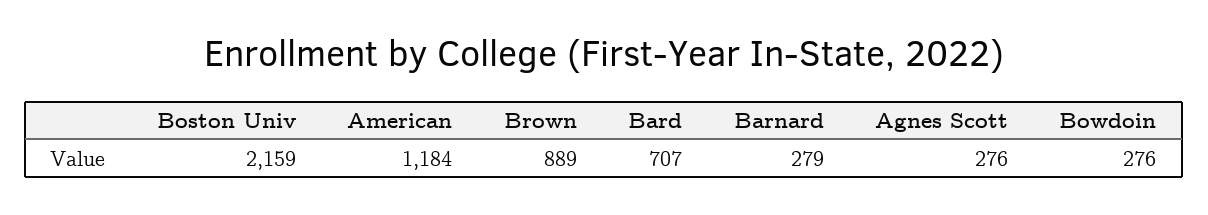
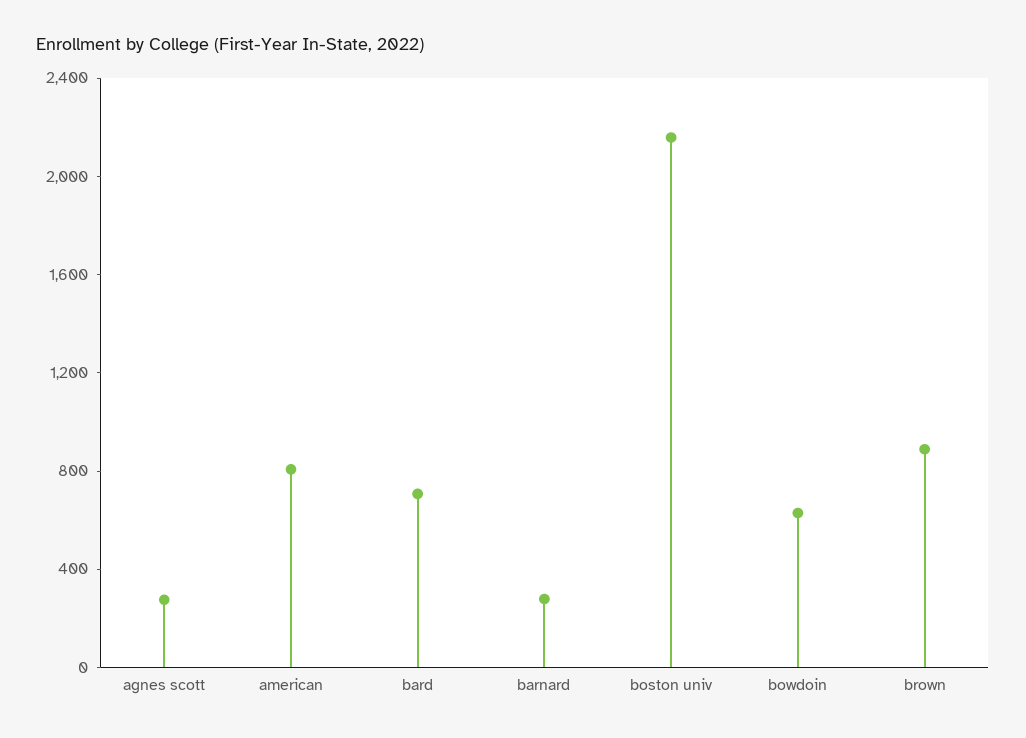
  {
    "Boston Univ": 2159,
-   "American": 1184,
+   "American": 800,
    "Brown": 889,
    "Bard": 707,
    "Barnard": 279,
    "Agnes Scott": 276,
-   "Bowdoin": 276
+   "Bowdoin": 600
  }

